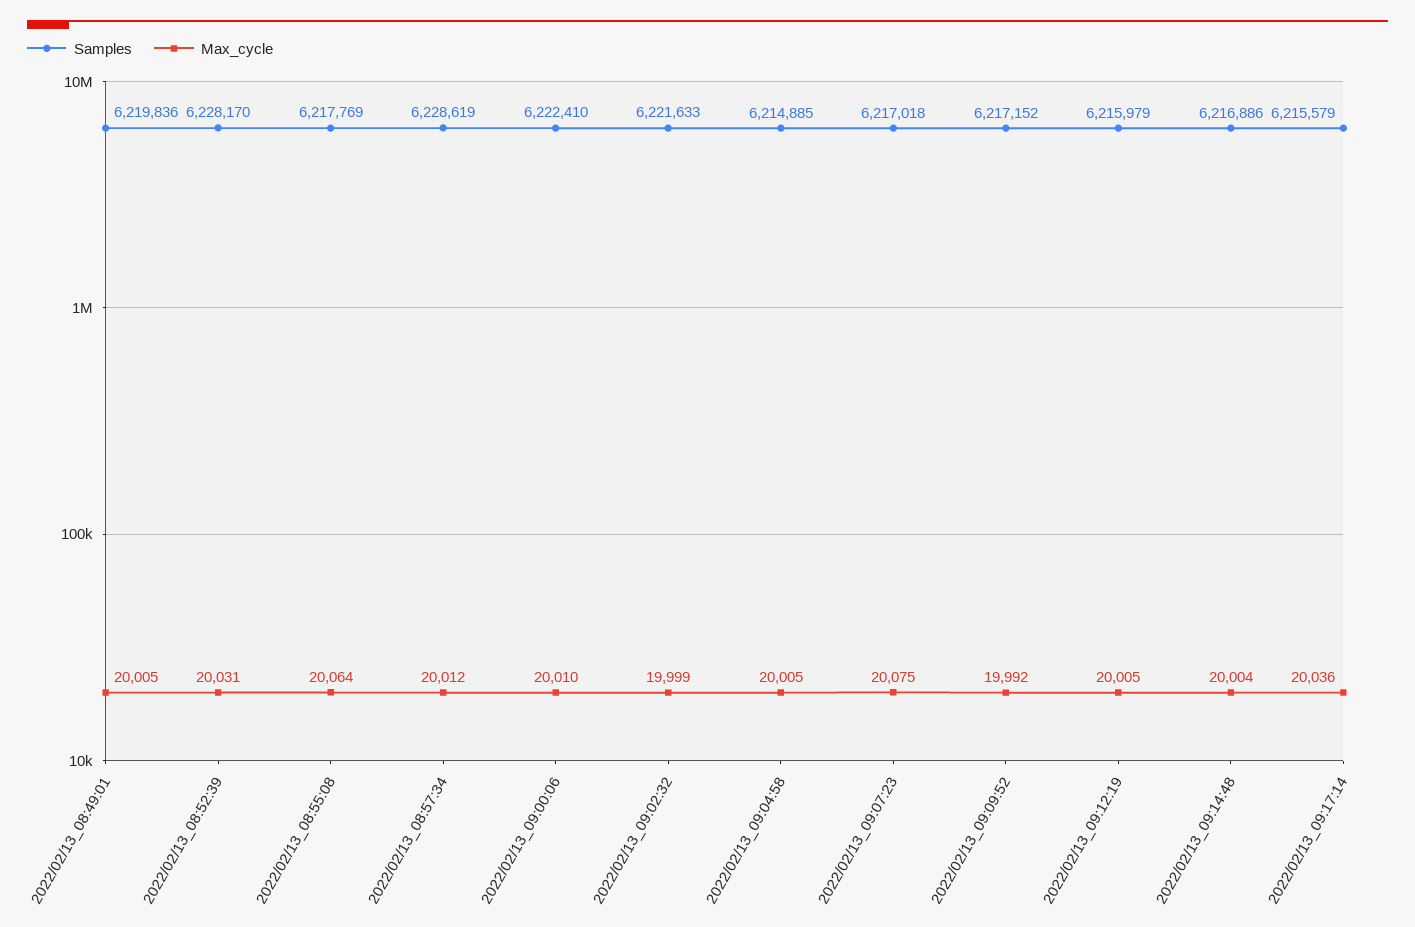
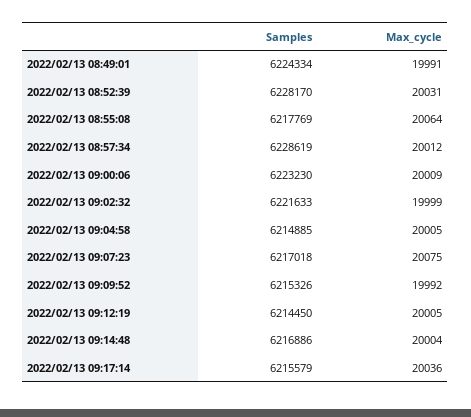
  {
    "Samples": {
-     "2022/02/13_08:49:01": 6219836,
+     "2022/02/13_08:49:01": 6224334,
      "2022/02/13_08:52:39": 6228170,
      "2022/02/13_08:55:08": 6217769,
      "2022/02/13_08:57:34": 6228619,
-     "2022/02/13_09:00:06": 6222410,
+     "2022/02/13_09:00:06": 6223230,
      "2022/02/13_09:02:32": 6221633,
      "2022/02/13_09:04:58": 6214885,
      "2022/02/13_09:07:23": 6217018,
-     "2022/02/13_09:09:52": 6217152,
+     "2022/02/13_09:09:52": 6215326,
-     "2022/02/13_09:12:19": 6215979,
+     "2022/02/13_09:12:19": 6214450,
      "2022/02/13_09:14:48": 6216886,
      "2022/02/13_09:17:14": 6215579
    },
    "Max_cycle": {
-     "2022/02/13_08:49:01": 20005,
+     "2022/02/13_08:49:01": 19991,
      "2022/02/13_08:52:39": 20031,
      "2022/02/13_08:55:08": 20064,
      "2022/02/13_08:57:34": 20012,
-     "2022/02/13_09:00:06": 20010,
+     "2022/02/13_09:00:06": 20009,
      "2022/02/13_09:02:32": 19999,
      "2022/02/13_09:04:58": 20005,
      "2022/02/13_09:07:23": 20075,
      "2022/02/13_09:09:52": 19992,
      "2022/02/13_09:12:19": 20005,
      "2022/02/13_09:14:48": 20004,
      "2022/02/13_09:17:14": 20036
    }
  }

